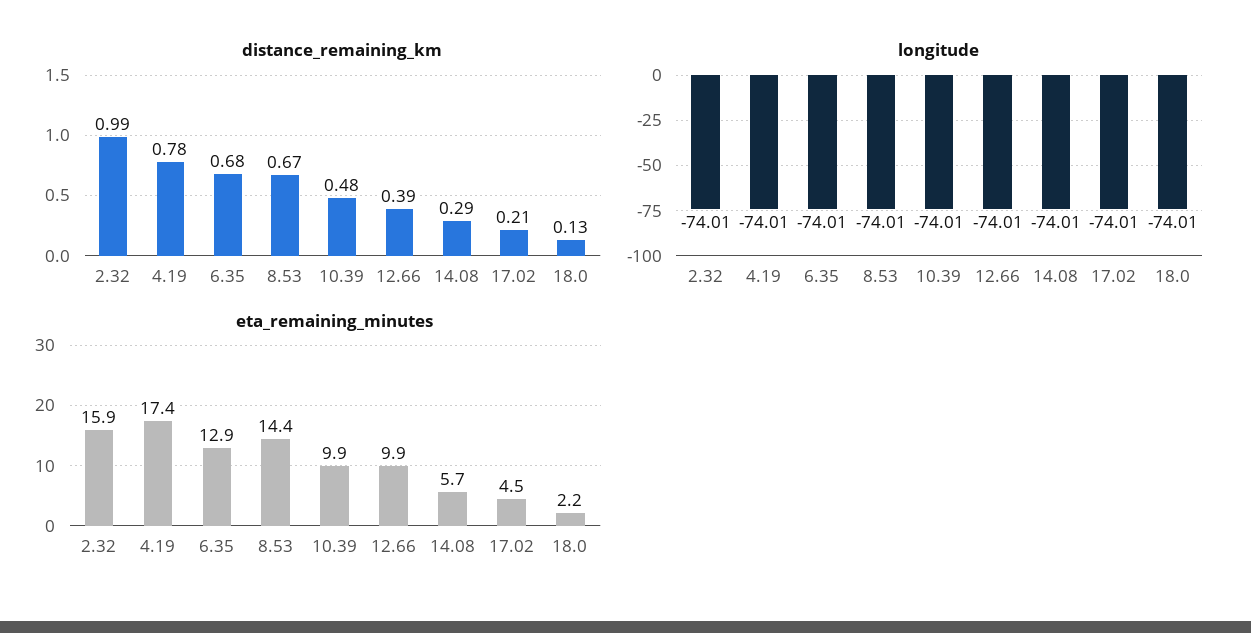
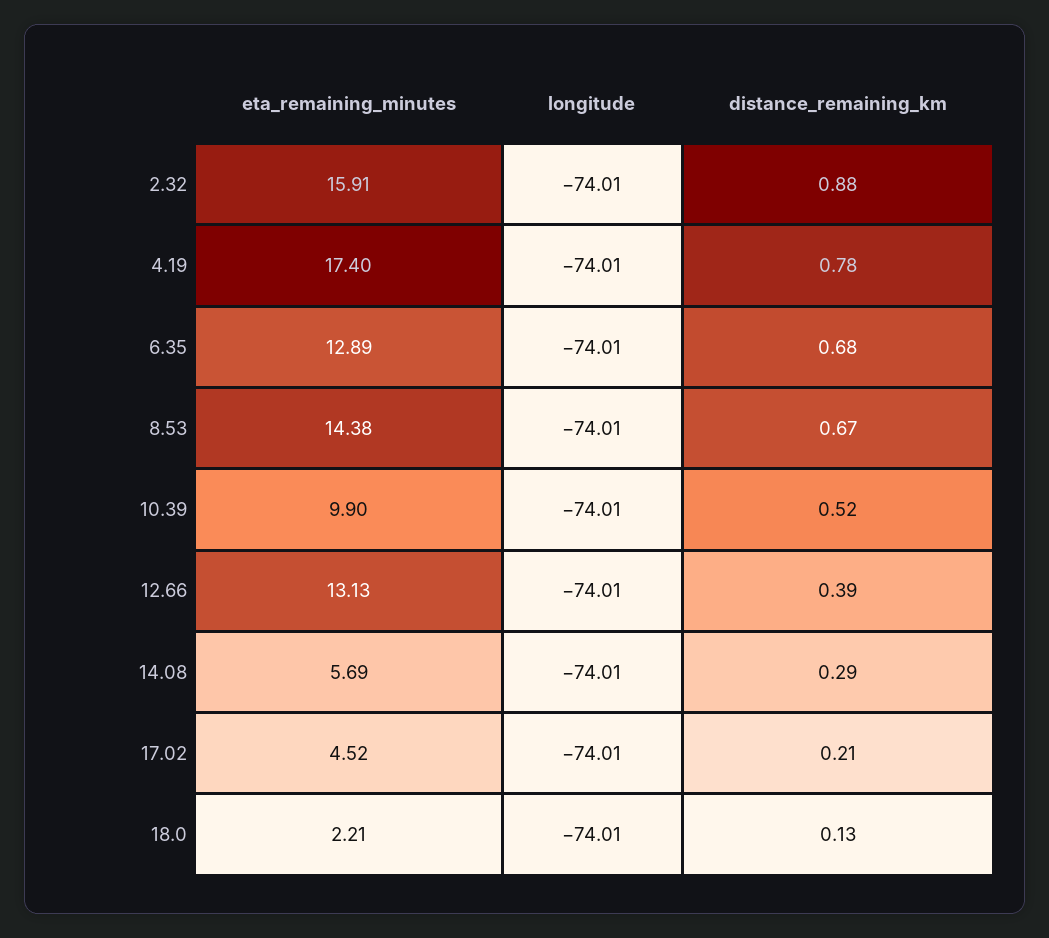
  {
    "distance_remaining_km": {
-     "2.32": 0.99,
+     "2.32": 0.88,
      "4.19": 0.78,
      "6.35": 0.68,
      "8.53": 0.67,
-     "10.39": 0.48,
+     "10.39": 0.52,
      "12.66": 0.39,
      "14.08": 0.29,
      "17.02": 0.21,
      "18.0": 0.13
    },
    "longitude": {
      "2.32": -74.01,
      "4.19": -74.01,
      "6.35": -74.01,
      "8.53": -74.01,
      "10.39": -74.01,
      "12.66": -74.01,
      "14.08": -74.01,
      "17.02": -74.01,
      "18.0": -74.01
    },
    "eta_remaining_minutes": {
      "2.32": 15.91,
      "4.19": 17.4,
      "6.35": 12.89,
      "8.53": 14.38,
      "10.39": 9.9,
-     "12.66": 9.9,
+     "12.66": 13.13,
      "14.08": 5.69,
      "17.02": 4.52,
      "18.0": 2.21
    }
  }

